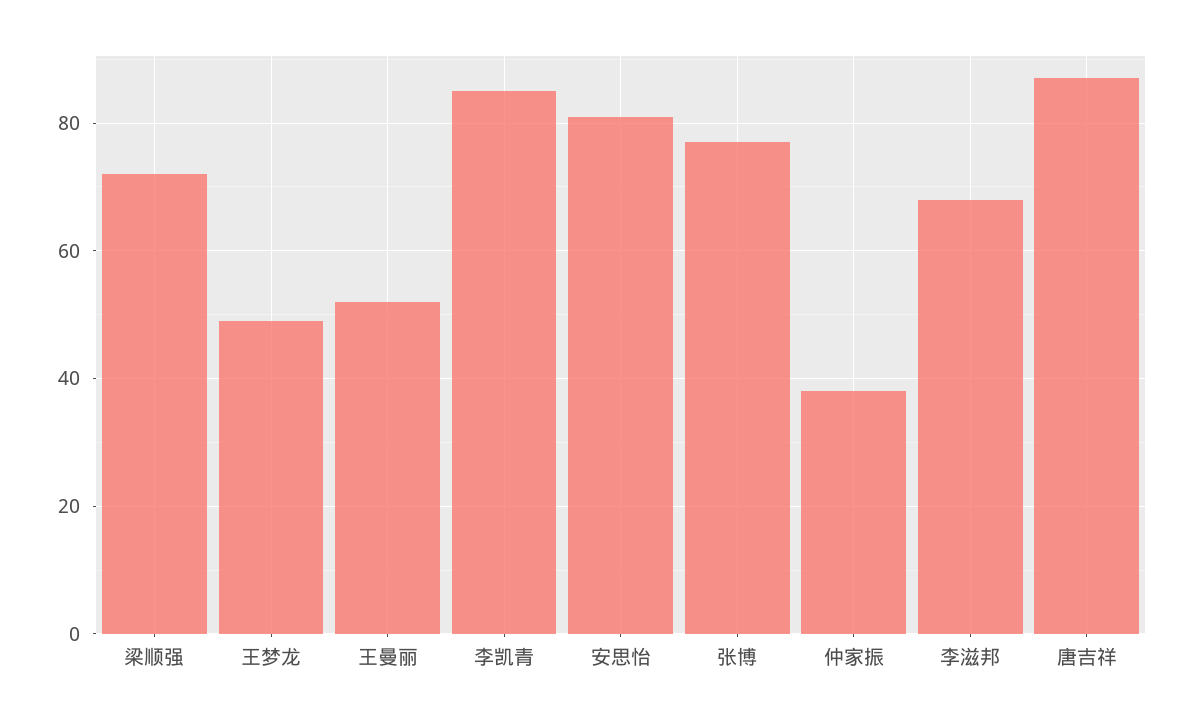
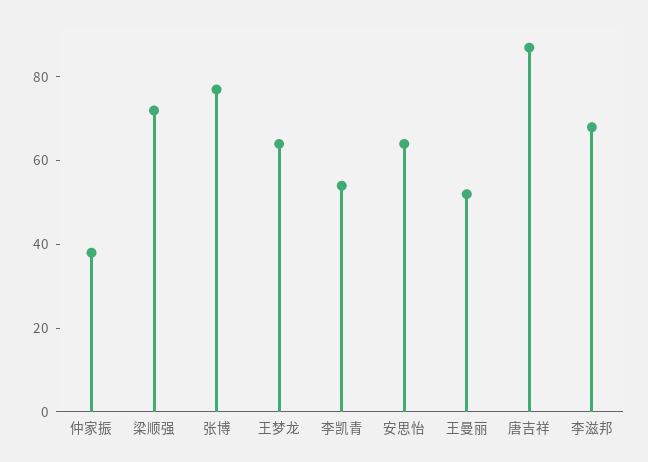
  {
    "梁顺强": 70,
-   "王梦龙": 50,
+   "王梦龙": 65,
    "王曼丽": 50,
-   "李凯青": 85,
+   "李凯青": 55,
-   "安思怡": 80,
+   "安思怡": 65,
    "张博": 75,
    "仲家振": 40,
    "李滋邦": 70,
    "唐吉祥": 85
  }

